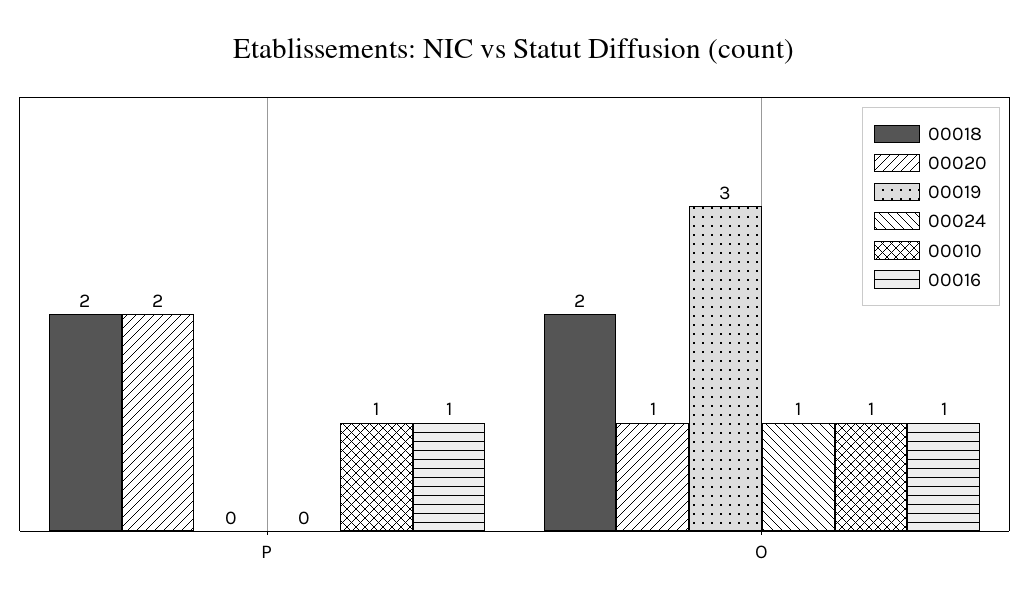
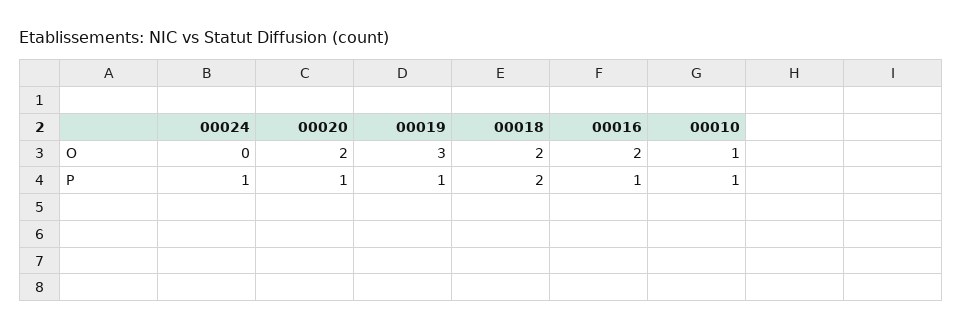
  {
    "00018": {
      "P": 2,
      "O": 2
    },
    "00020": {
-     "P": 2,
+     "P": 1,
-     "O": 1
+     "O": 2
    },
    "00019": {
-     "P": 0,
+     "P": 1,
      "O": 3
    },
    "00024": {
-     "P": 0,
+     "P": 1,
-     "O": 1
+     "O": 0
    },
    "00010": {
      "P": 1,
      "O": 1
    },
    "00016": {
      "P": 1,
-     "O": 1
+     "O": 2
    }
  }

